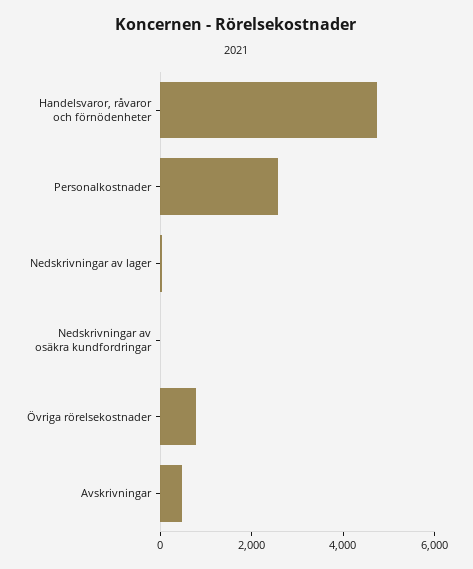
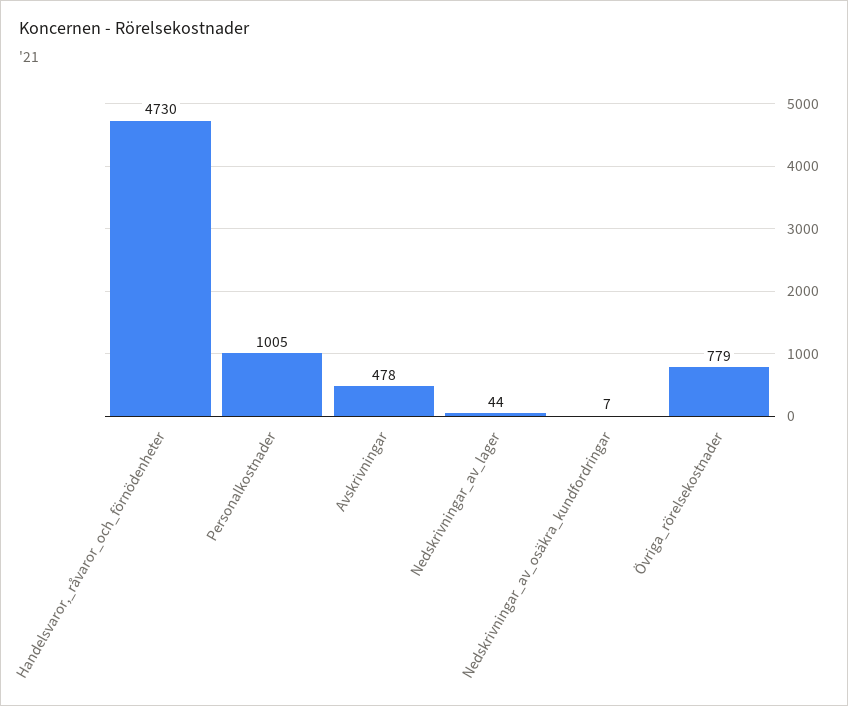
  {
    "Handelsvaror, råvaror och förnödenheter": 4730,
-   "Personalkostnader": 2500,
+   "Personalkostnader": 1005,
    "Nedskrivningar av lager": 44,
    "Nedskrivningar av osäkra kundfordringar": 7,
    "Övriga rörelsekostnader": 779,
    "Avskrivningar": 478
  }

